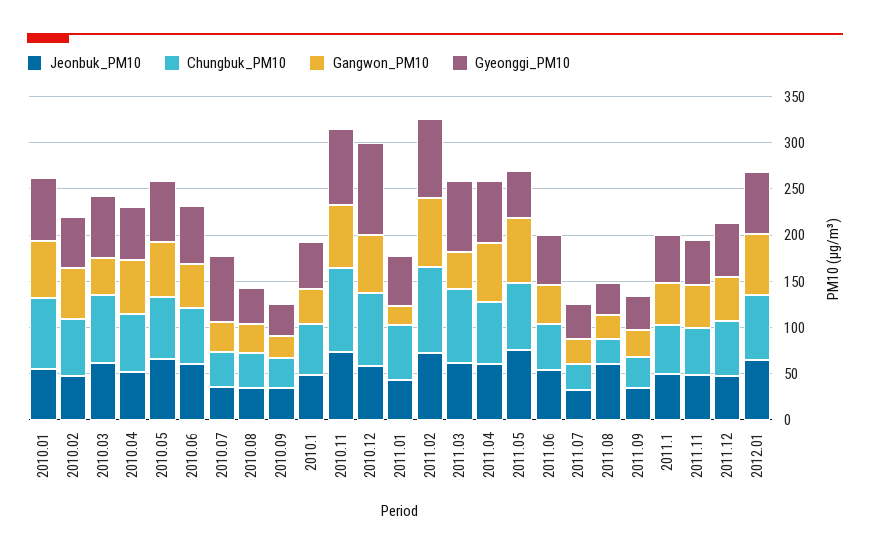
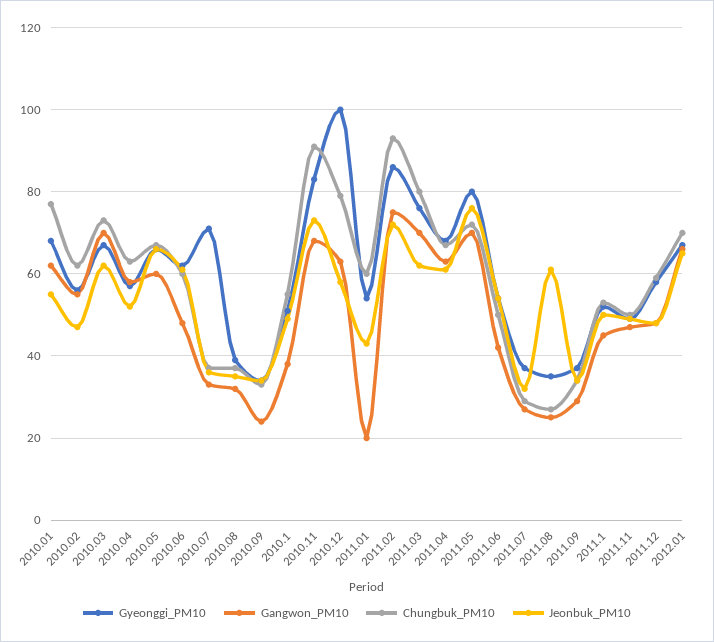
  {
    "Jeonbuk_PM10": {
      "2010.01": 55,
      "2010.02": 45,
      "2010.03": 60,
      "2010.04": 50,
      "2010.05": 65,
      "2010.06": 60,
      "2010.07": 35,
      "2010.08": 35,
      "2010.09": 35,
      "2010.1": 50,
      "2010.11": 75,
      "2010.12": 60,
      "2011.01": 45,
      "2011.02": 70,
      "2011.03": 60,
      "2011.04": 60,
      "2011.05": 75,
      "2011.06": 55,
      "2011.07": 30,
      "2011.08": 60,
      "2011.09": 35,
      "2011.1": 50,
      "2011.11": 50,
      "2011.12": 50,
      "2012.01": 65
    },
    "Chungbuk_PM10": {
      "2010.01": 75,
      "2010.02": 60,
      "2010.03": 75,
      "2010.04": 65,
      "2010.05": 65,
      "2010.06": 60,
      "2010.07": 35,
      "2010.08": 35,
      "2010.09": 35,
      "2010.1": 55,
      "2010.11": 90,
      "2010.12": 80,
      "2011.01": 60,
      "2011.02": 95,
      "2011.03": 80,
      "2011.04": 65,
      "2011.05": 70,
      "2011.06": 50,
      "2011.07": 30,
      "2011.08": 25,
      "2011.09": 35,
      "2011.1": 55,
      "2011.11": 50,
      "2011.12": 60,
      "2012.01": 70
    },
    "Gangwon_PM10": {
      "2010.01": 60,
      "2010.02": 55,
-     "2010.03": 40,
+     "2010.03": 70,
      "2010.04": 60,
      "2010.05": 60,
      "2010.06": 50,
      "2010.07": 35,
      "2010.08": 30,
      "2010.09": 25,
      "2010.1": 40,
      "2010.11": 70,
      "2010.12": 65,
      "2011.01": 20,
      "2011.02": 75,
-     "2011.03": 40,
+     "2011.03": 70,
      "2011.04": 65,
      "2011.05": 70,
      "2011.06": 40,
      "2011.07": 25,
      "2011.08": 25,
      "2011.09": 30,
      "2011.1": 45,
      "2011.11": 45,
      "2011.12": 50,
      "2012.01": 65
    },
    "Gyeonggi_PM10": {
      "2010.01": 70,
      "2010.02": 55,
      "2010.03": 65,
      "2010.04": 55,
      "2010.05": 65,
      "2010.06": 60,
      "2010.07": 70,
      "2010.08": 40,
      "2010.09": 35,
      "2010.1": 50,
      "2010.11": 85,
      "2010.12": 100,
      "2011.01": 55,
      "2011.02": 85,
      "2011.03": 75,
      "2011.04": 70,
-     "2011.05": 50,
+     "2011.05": 80,
      "2011.06": 55,
      "2011.07": 35,
      "2011.08": 35,
      "2011.09": 35,
      "2011.1": 50,
      "2011.11": 50,
      "2011.12": 60,
      "2012.01": 65
    }
  }

